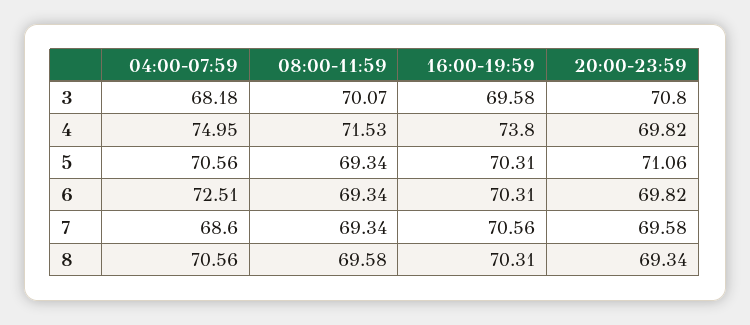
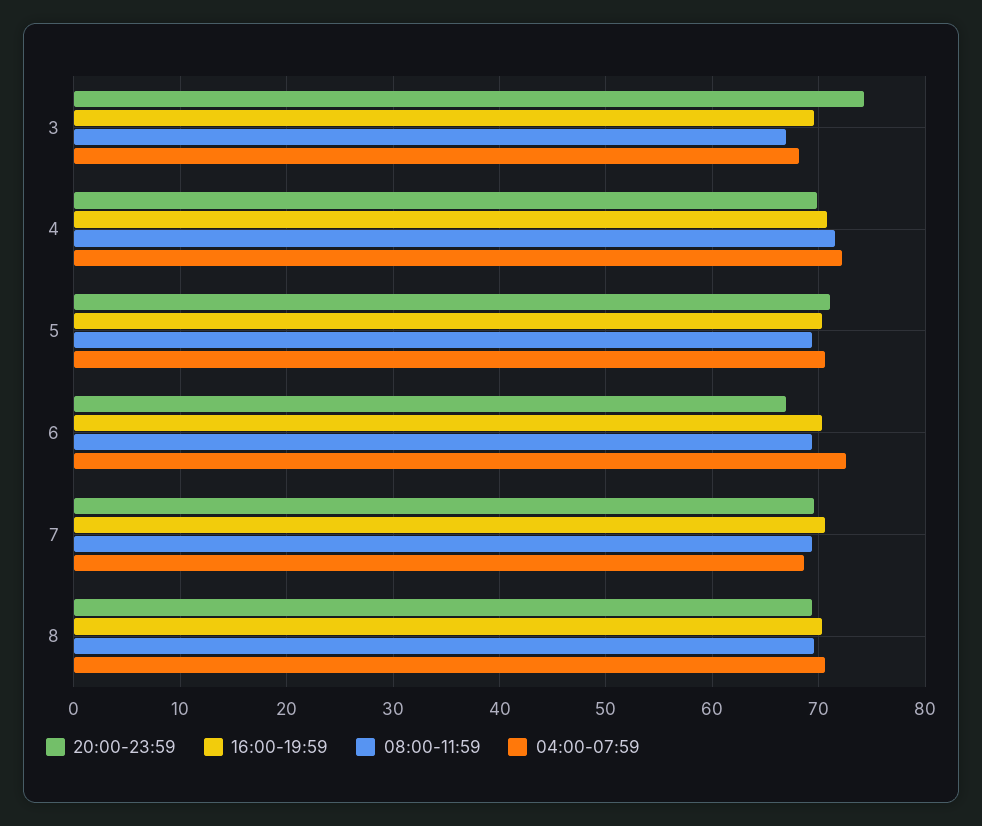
  {
    "04:00-07:59": {
      "3": 68.18,
-     "4": 74.95,
+     "4": 72,
      "5": 70.56,
      "6": 72.51,
      "7": 68.6,
      "8": 70.56
    },
    "08:00-11:59": {
-     "3": 70.07,
+     "3": 67,
      "4": 71.53,
      "5": 69.34,
      "6": 69.34,
      "7": 69.34,
      "8": 69.58
    },
    "16:00-19:59": {
      "3": 69.58,
-     "4": 73.8,
+     "4": 71,
      "5": 70.31,
      "6": 70.31,
      "7": 70.56,
      "8": 70.31
    },
    "20:00-23:59": {
-     "3": 70.8,
+     "3": 74,
      "4": 69.82,
      "5": 71.06,
-     "6": 69.82,
+     "6": 67,
      "7": 69.58,
      "8": 69.34
    }
  }

